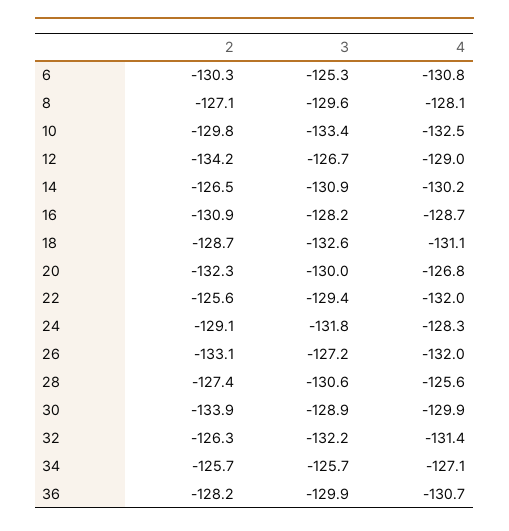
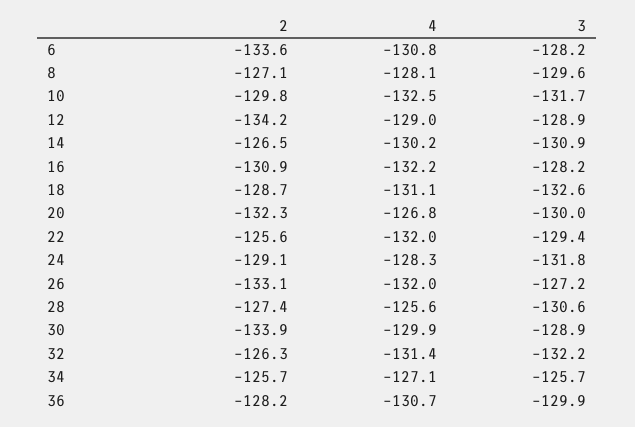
  {
    "2": {
-     "6": -130.3,
+     "6": -133.6,
      "8": -127.1,
      "10": -129.8,
      "12": -134.2,
      "14": -126.5,
      "16": -130.9,
      "18": -128.7,
      "20": -132.3,
      "22": -125.6,
      "24": -129.1,
      "26": -133.1,
      "28": -127.4,
      "30": -133.9,
      "32": -126.3,
      "34": -125.7,
      "36": -128.2
    },
    "3": {
-     "6": -125.3,
+     "6": -128.2,
      "8": -129.6,
-     "10": -133.4,
+     "10": -131.7,
-     "12": -126.7,
+     "12": -128.9,
      "14": -130.9,
      "16": -128.2,
      "18": -132.6,
      "20": -130,
      "22": -129.4,
      "24": -131.8,
      "26": -127.2,
      "28": -130.6,
      "30": -128.9,
      "32": -132.2,
      "34": -125.7,
      "36": -129.9
    },
    "4": {
      "6": -130.8,
      "8": -128.1,
      "10": -132.5,
      "12": -129,
      "14": -130.2,
-     "16": -128.7,
+     "16": -132.2,
      "18": -131.1,
      "20": -126.8,
      "22": -132,
      "24": -128.3,
      "26": -132,
      "28": -125.6,
      "30": -129.9,
      "32": -131.4,
      "34": -127.1,
      "36": -130.7
    }
  }

